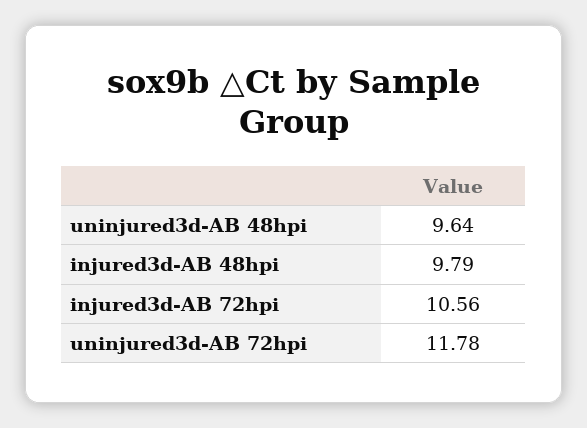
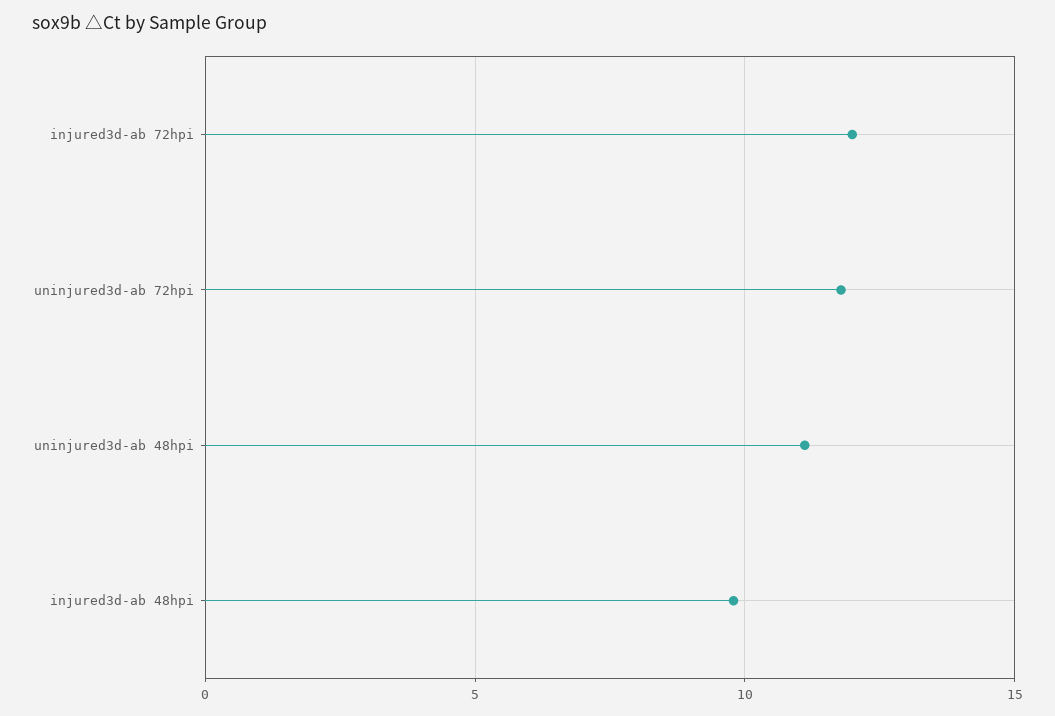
  {
-   "uninjured3d-AB 48hpi": 9.64,
+   "uninjured3d-AB 48hpi": 11,
    "injured3d-AB 48hpi": 9.79,
-   "injured3d-AB 72hpi": 10.56,
+   "injured3d-AB 72hpi": 12,
    "uninjured3d-AB 72hpi": 11.78
  }

